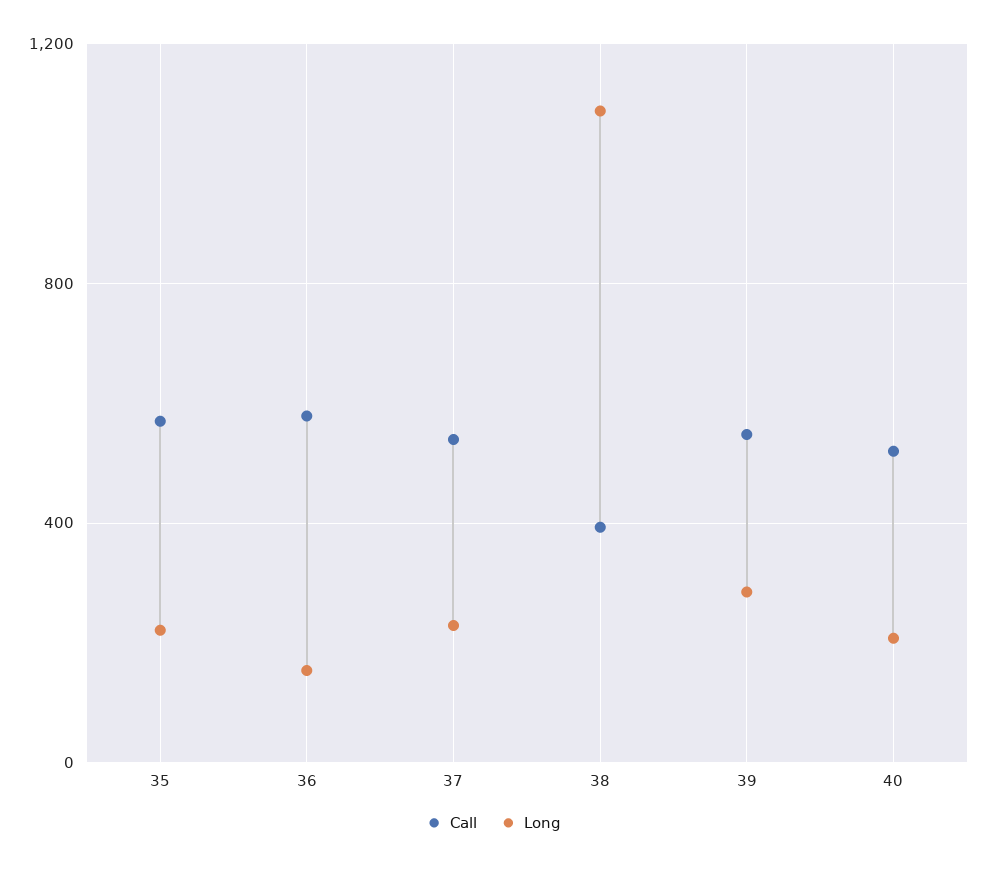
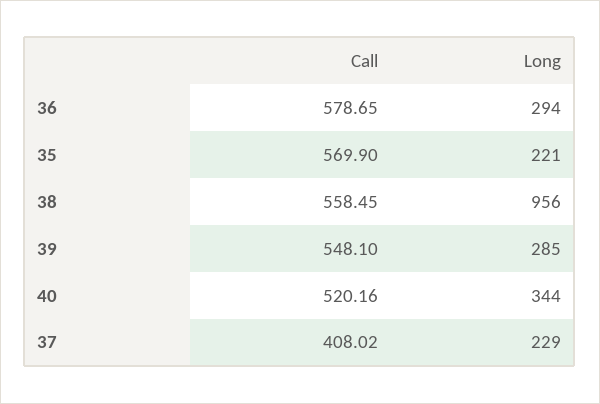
  {
    "Call": {
      "35": 569.9,
      "36": 578.65,
-     "37": 550,
+     "37": 408.02,
-     "38": 400,
+     "38": 558.45,
      "39": 548.1,
      "40": 520.16
    },
    "Long": {
      "35": 221,
-     "36": 150,
+     "36": 294,
      "37": 229,
-     "38": 1100,
+     "38": 956,
      "39": 285,
-     "40": 200
+     "40": 344
    }
  }

